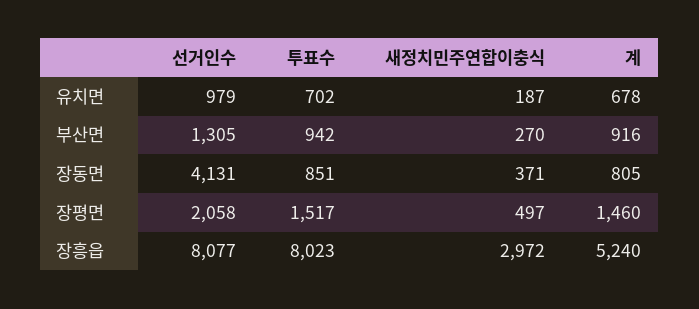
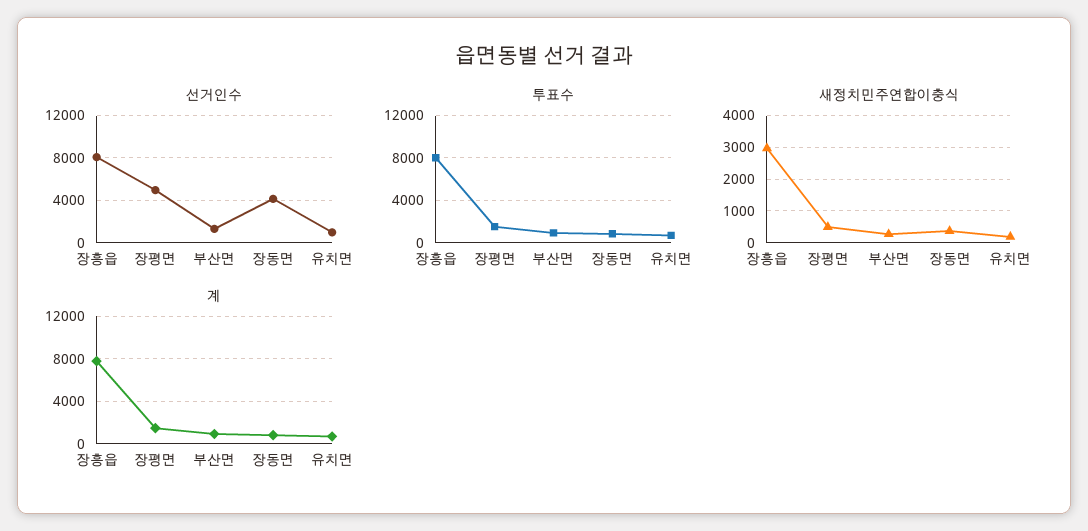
  {
    "선거인수": {
      "유치면": 979,
      "부산면": 1305,
      "장동면": 4131,
-     "장평면": 2058,
+     "장평면": 5000,
      "장흥읍": 8077
    },
    "투표수": {
      "유치면": 702,
      "부산면": 942,
      "장동면": 851,
      "장평면": 1517,
      "장흥읍": 8023
    },
    "새정치민주연합이충식": {
      "유치면": 187,
      "부산면": 270,
      "장동면": 371,
      "장평면": 497,
      "장흥읍": 2972
    },
    "계": {
      "유치면": 678,
      "부산면": 916,
      "장동면": 805,
      "장평면": 1460,
-     "장흥읍": 5240
+     "장흥읍": 8000
    }
  }

